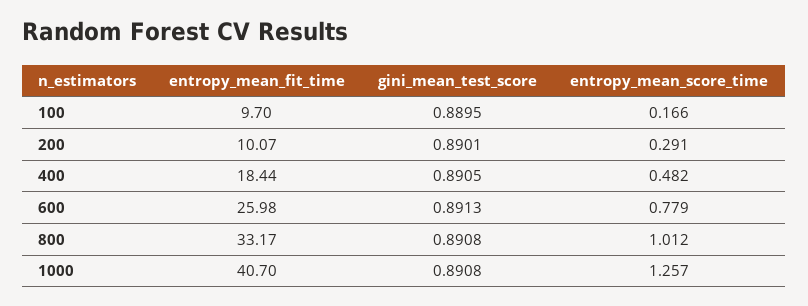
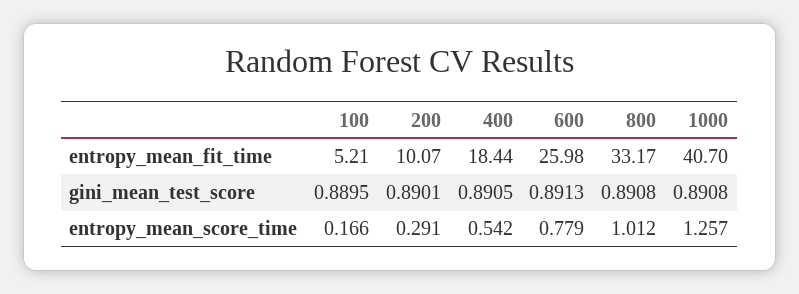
  {
    "entropy_mean_fit_time": {
-     "100": 9.7,
+     "100": 5.21,
      "200": 10.07,
      "400": 18.44,
      "600": 25.98,
      "800": 33.17,
      "1000": 40.7
    },
    "gini_mean_test_score": {
      "100": 0.8895,
      "200": 0.8901,
      "400": 0.8905,
      "600": 0.8913,
      "800": 0.8908,
      "1000": 0.8908
    },
    "entropy_mean_score_time": {
      "100": 0.166,
      "200": 0.291,
-     "400": 0.482,
+     "400": 0.542,
      "600": 0.779,
      "800": 1.012,
      "1000": 1.257
    }
  }

